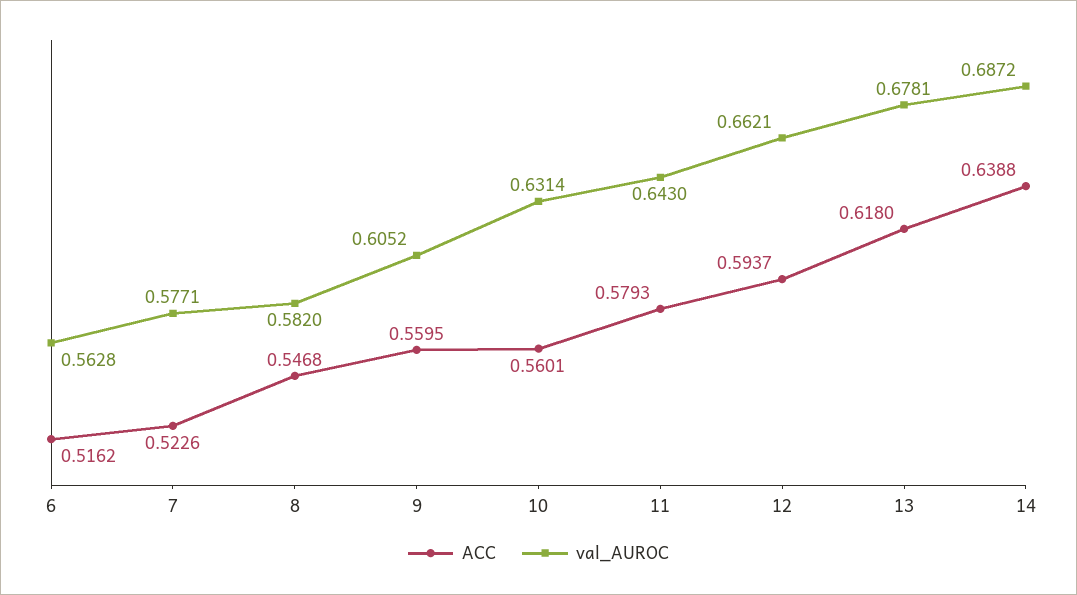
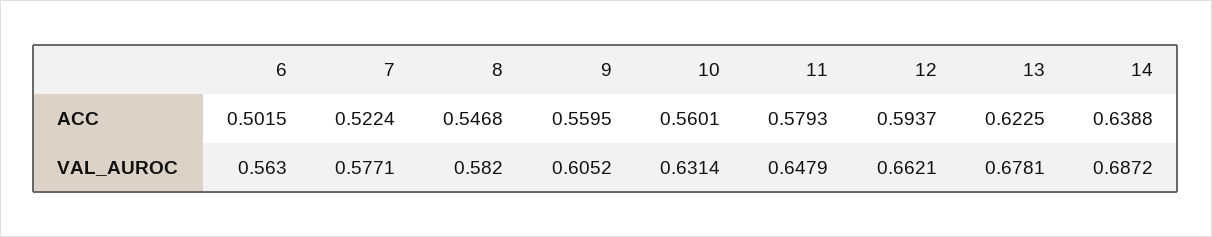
  {
    "ACC": {
-     "6": 0.5162,
+     "6": 0.5015,
-     "7": 0.5226,
+     "7": 0.5224,
      "8": 0.5468,
      "9": 0.5595,
      "10": 0.5601,
      "11": 0.5793,
      "12": 0.5937,
-     "13": 0.618,
+     "13": 0.6225,
      "14": 0.6388
    },
    "val_AUROC": {
-     "6": 0.5628,
+     "6": 0.563,
      "7": 0.5771,
      "8": 0.582,
      "9": 0.6052,
      "10": 0.6314,
-     "11": 0.643,
+     "11": 0.6479,
      "12": 0.6621,
      "13": 0.6781,
      "14": 0.6872
    }
  }

